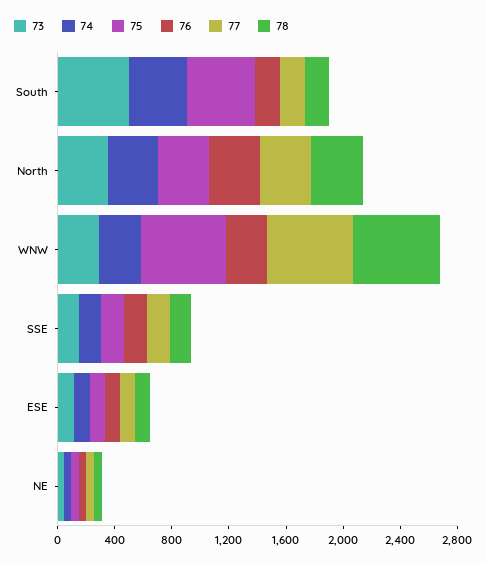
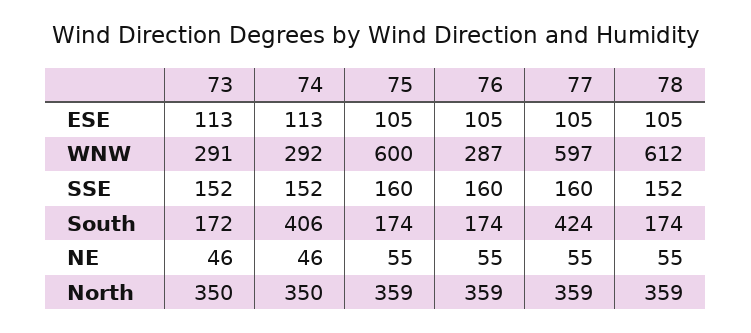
  {
    "73": {
-     "South": 500,
+     "South": 172,
      "North": 350,
      "WNW": 291,
      "SSE": 152,
      "ESE": 113,
      "NE": 46
    },
    "74": {
      "South": 406,
      "North": 350,
      "WNW": 292,
      "SSE": 152,
      "ESE": 113,
      "NE": 46
    },
    "75": {
-     "South": 500,
+     "South": 174,
      "North": 359,
      "WNW": 600,
      "SSE": 160,
      "ESE": 105,
      "NE": 55
    },
    "76": {
      "South": 174,
      "North": 359,
      "WNW": 287,
      "SSE": 160,
      "ESE": 105,
      "NE": 55
    },
    "77": {
-     "South": 200,
+     "South": 424,
      "North": 359,
      "WNW": 597,
      "SSE": 160,
      "ESE": 105,
      "NE": 55
    },
    "78": {
      "South": 174,
      "North": 359,
      "WNW": 612,
      "SSE": 152,
      "ESE": 105,
      "NE": 55
    }
  }

